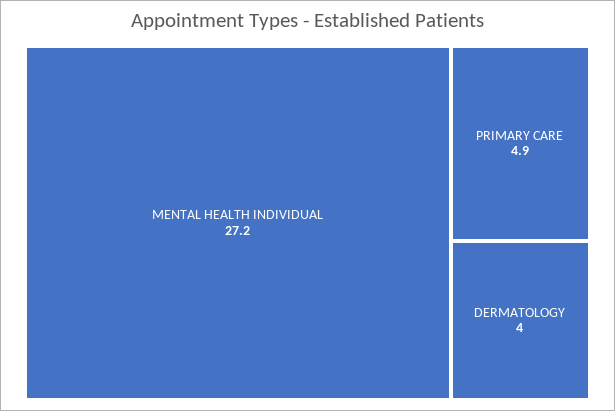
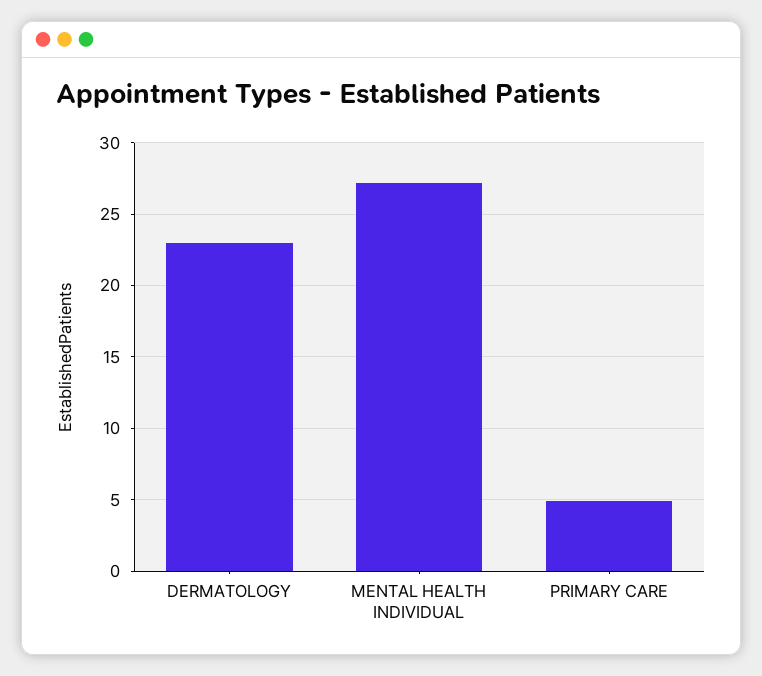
  {
    "MENTAL HEALTH INDIVIDUAL": 27.2,
    "PRIMARY CARE": 4.9,
-   "DERMATOLOGY": 4
+   "DERMATOLOGY": 23
  }

